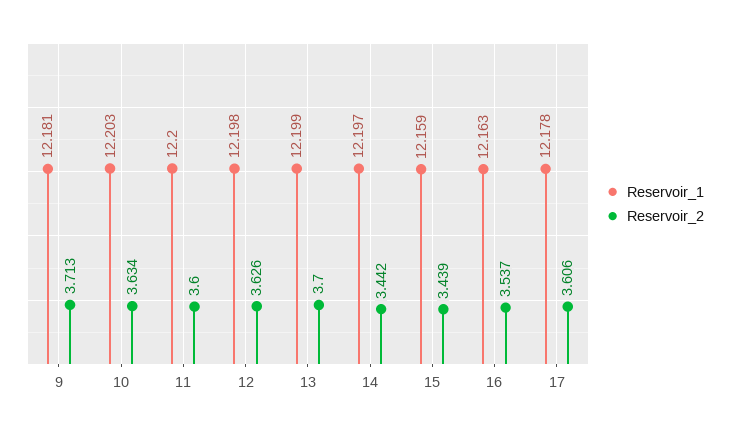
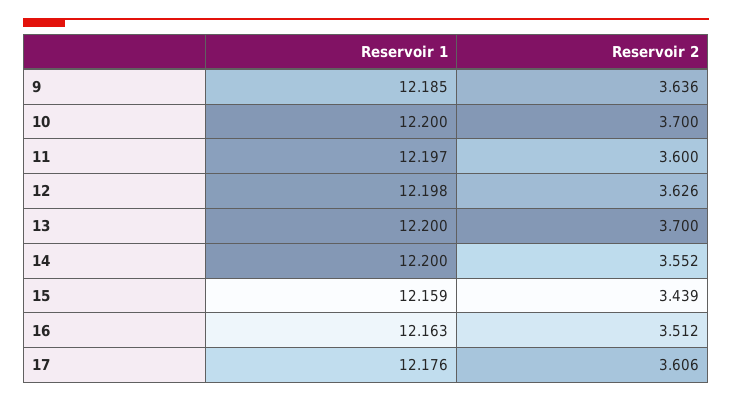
  {
    "Reservoir_1": {
-     "9": 12.181,
+     "9": 12.185,
-     "10": 12.203,
+     "10": 12.2,
-     "11": 12.2,
+     "11": 12.197,
      "12": 12.198,
-     "13": 12.199,
+     "13": 12.2,
-     "14": 12.197,
+     "14": 12.2,
      "15": 12.159,
      "16": 12.163,
-     "17": 12.178
+     "17": 12.176
    },
    "Reservoir_2": {
-     "9": 3.713,
+     "9": 3.636,
-     "10": 3.634,
+     "10": 3.7,
      "11": 3.6,
      "12": 3.626,
      "13": 3.7,
-     "14": 3.442,
+     "14": 3.552,
      "15": 3.439,
-     "16": 3.537,
+     "16": 3.512,
      "17": 3.606
    }
  }

